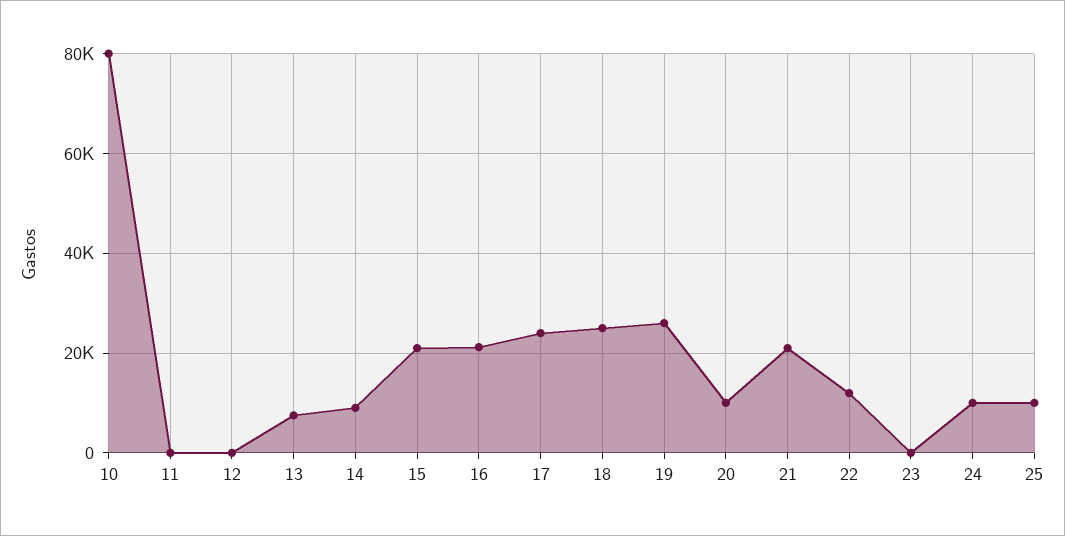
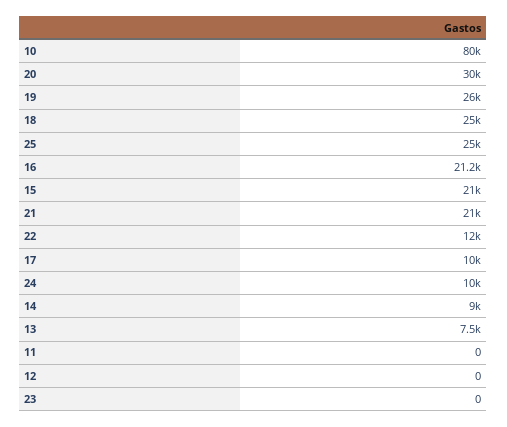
  {
    "10": 80000,
    "11": 0,
    "12": 0,
    "13": 7500,
    "14": 9000,
    "15": 21000,
    "16": 21200,
-   "17": 24000,
+   "17": 10000,
    "18": 25000,
    "19": 26000,
-   "20": 10000,
+   "20": 30000,
    "21": 21000,
    "22": 12000,
    "23": 0,
    "24": 10000,
-   "25": 10000
+   "25": 25000
  }

